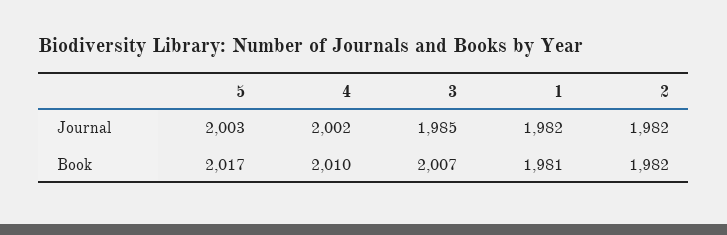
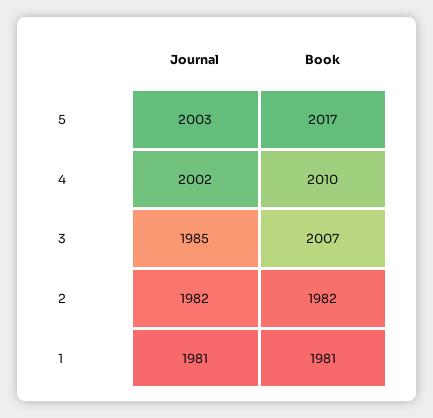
  {
    "5": {
      "Journal": 2003,
      "Book": 2017
    },
    "4": {
      "Journal": 2002,
      "Book": 2010
    },
    "3": {
      "Journal": 1985,
      "Book": 2007
    },
    "1": {
-     "Journal": 1982,
+     "Journal": 1981,
      "Book": 1981
    },
    "2": {
      "Journal": 1982,
      "Book": 1982
    }
  }

